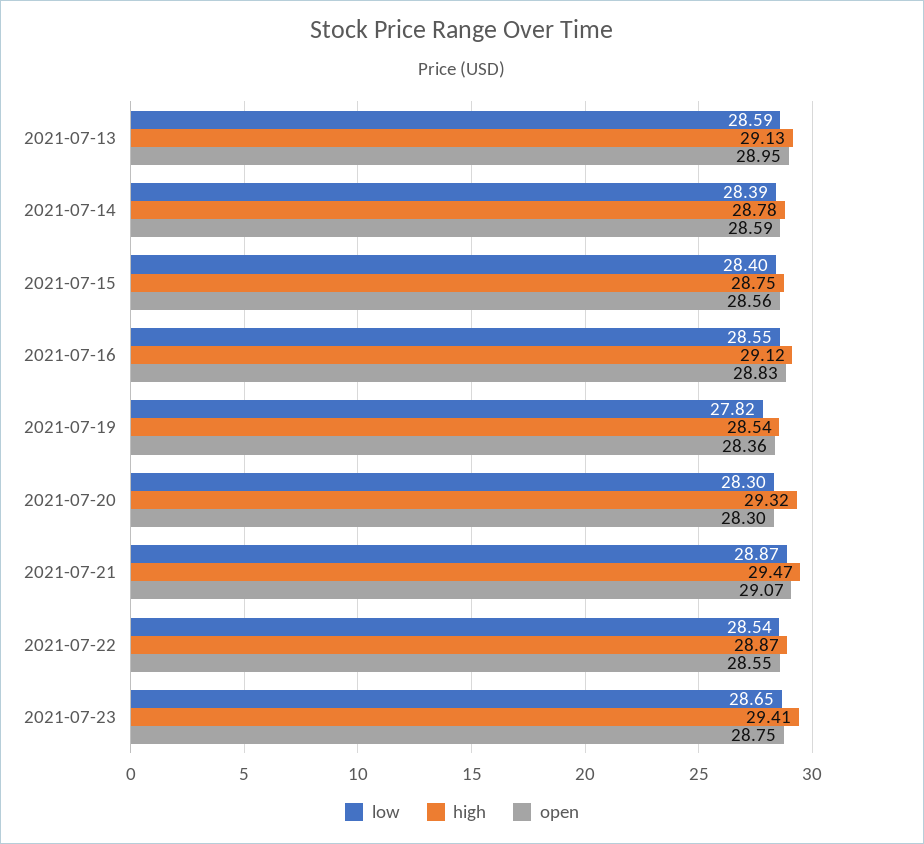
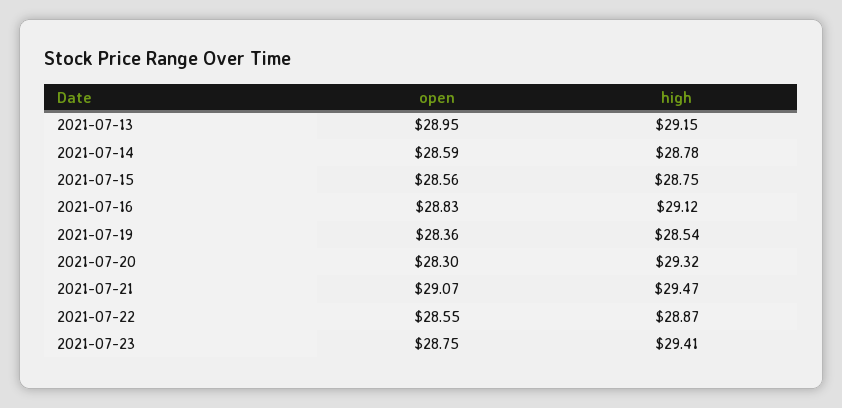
  {
-   "low": {
-     "2021-07-13": 28.59,
-     "2021-07-14": 28.39,
-     "2021-07-15": 28.4,
-     "2021-07-16": 28.55,
-     "2021-07-19": 27.82,
-     "2021-07-20": 28.3,
-     "2021-07-21": 28.87,
-     "2021-07-22": 28.54,
-     "2021-07-23": 28.65
-   },
    "high": {
-     "2021-07-13": 29.13,
+     "2021-07-13": 29.15,
      "2021-07-14": 28.78,
      "2021-07-15": 28.75,
      "2021-07-16": 29.12,
      "2021-07-19": 28.54,
      "2021-07-20": 29.32,
      "2021-07-21": 29.47,
      "2021-07-22": 28.87,
      "2021-07-23": 29.41
    },
    "open": {
      "2021-07-13": 28.95,
      "2021-07-14": 28.59,
      "2021-07-15": 28.56,
      "2021-07-16": 28.83,
      "2021-07-19": 28.36,
      "2021-07-20": 28.3,
      "2021-07-21": 29.07,
      "2021-07-22": 28.55,
      "2021-07-23": 28.75
    }
  }

